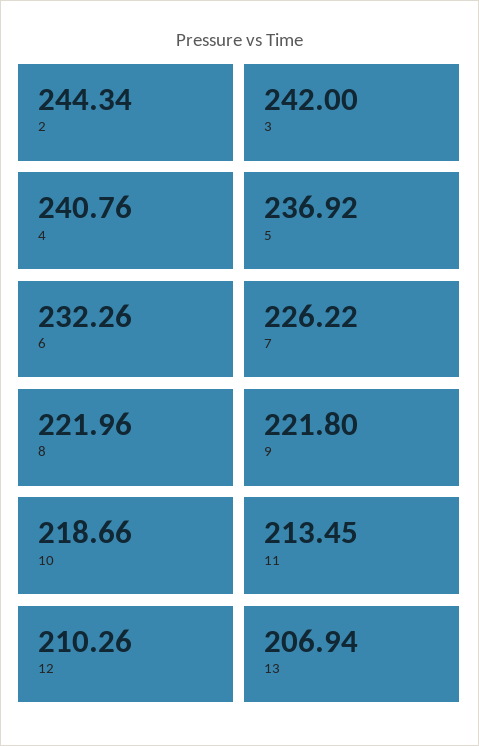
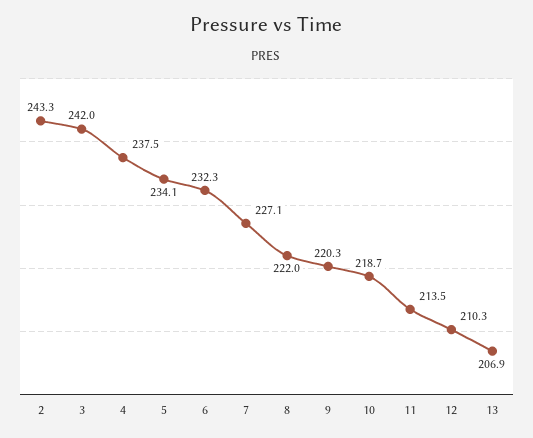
  {
-   "2": 244.34,
+   "2": 243.3,
    "3": 242,
-   "4": 240.76,
+   "4": 237.5,
-   "5": 236.92,
+   "5": 234.1,
    "6": 232.26,
-   "7": 226.22,
+   "7": 227.1,
    "8": 221.96,
-   "9": 221.8,
+   "9": 220.3,
    "10": 218.66,
    "11": 213.45,
    "12": 210.26,
    "13": 206.94
  }

